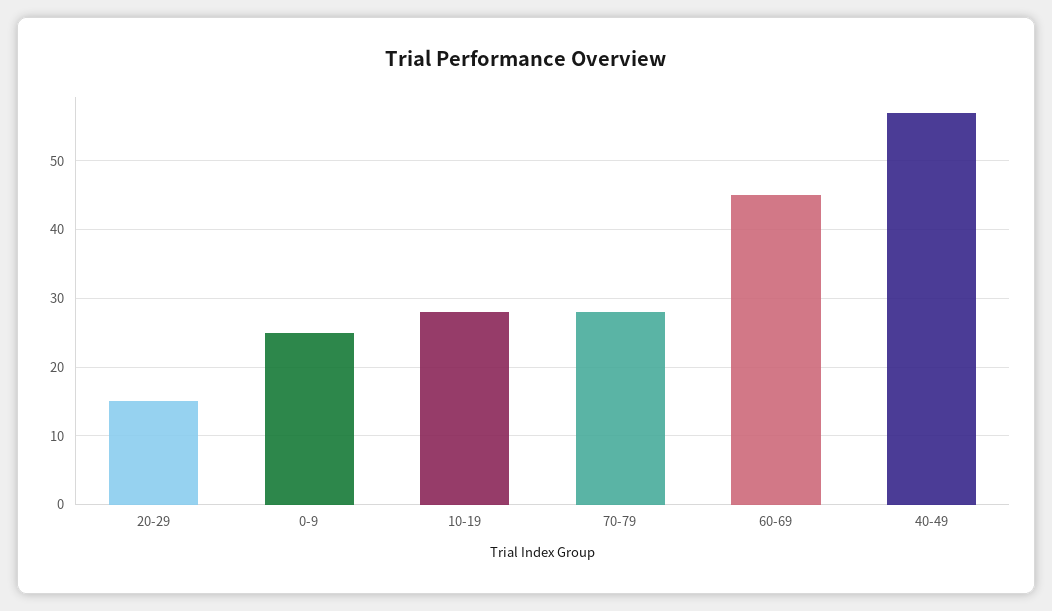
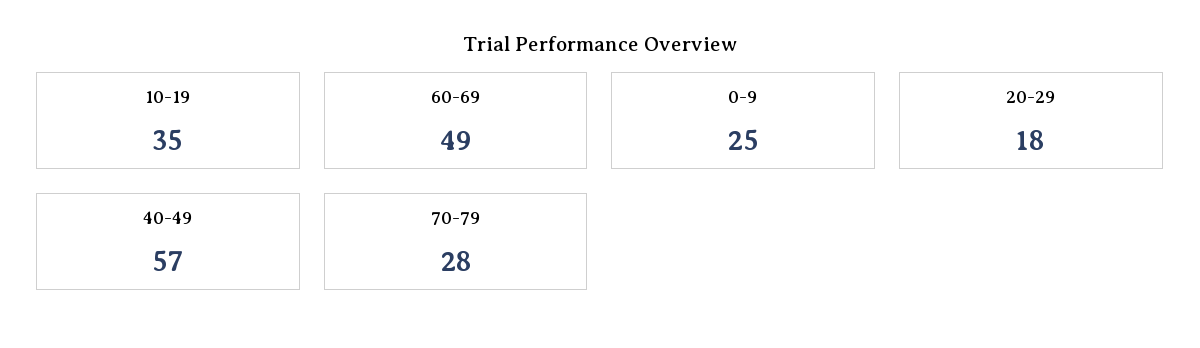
  {
-   "20-29": 15,
+   "20-29": 18,
    "0-9": 25,
-   "10-19": 28,
+   "10-19": 35,
    "70-79": 28,
-   "60-69": 45,
+   "60-69": 49,
    "40-49": 57
  }

